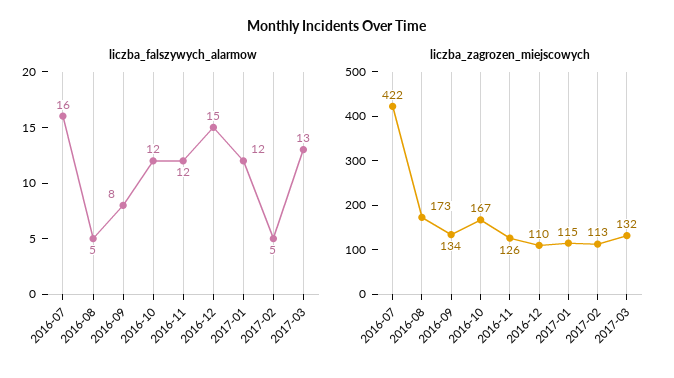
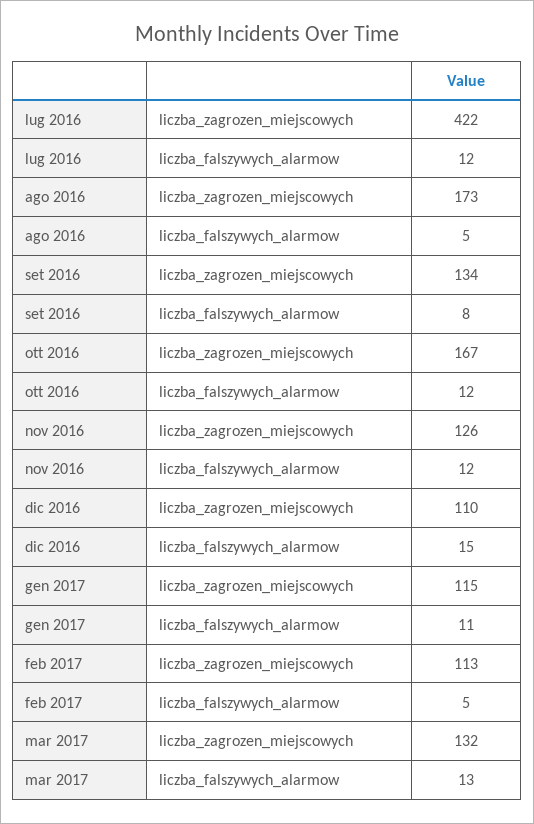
  {
    "liczba_falszywych_alarmow": {
-     "2016-07": 16,
+     "2016-07": 12,
      "2016-08": 5,
      "2016-09": 8,
      "2016-10": 12,
      "2016-11": 12,
      "2016-12": 15,
-     "2017-01": 12,
+     "2017-01": 11,
      "2017-02": 5,
      "2017-03": 13
    },
    "liczba_zagrozen_miejscowych": {
      "2016-07": 422,
      "2016-08": 173,
      "2016-09": 134,
      "2016-10": 167,
      "2016-11": 126,
      "2016-12": 110,
      "2017-01": 115,
      "2017-02": 113,
      "2017-03": 132
    }
  }

